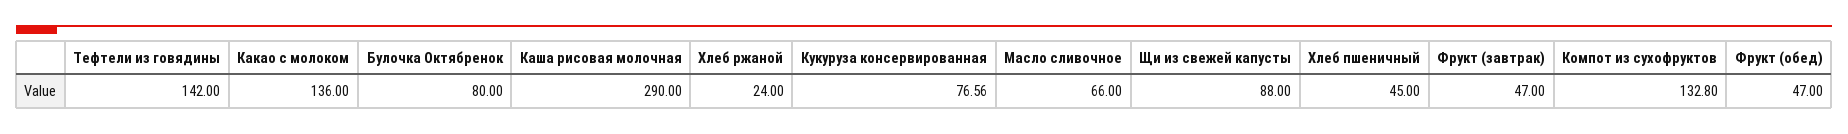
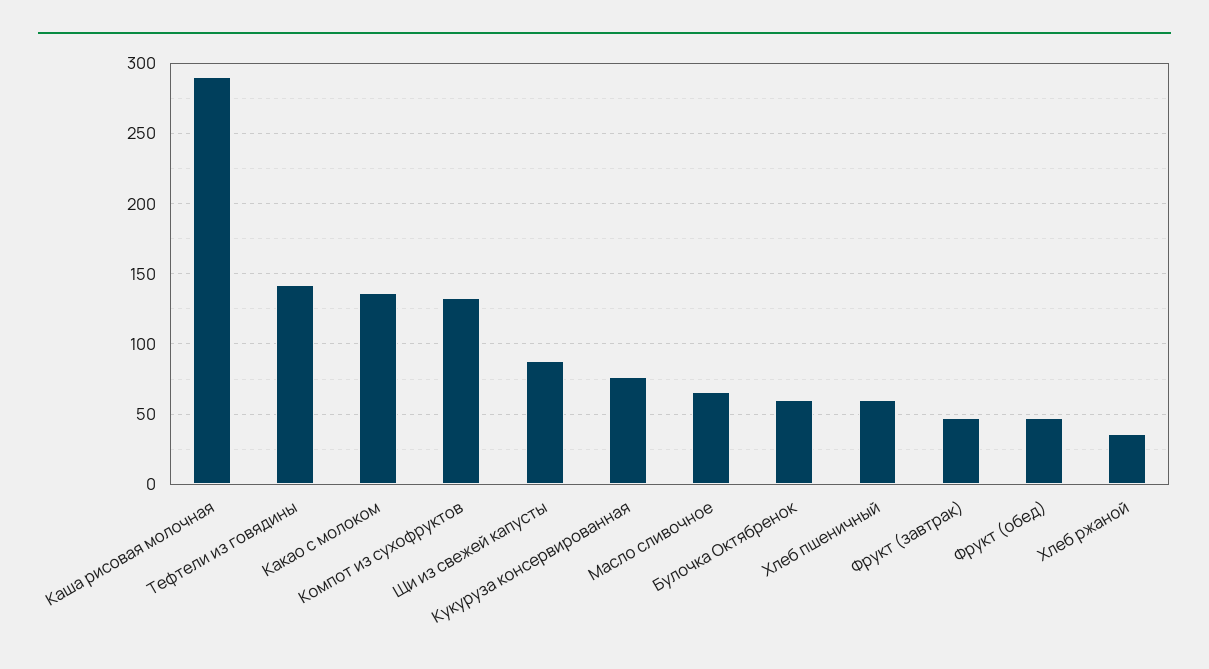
  {
    "Тефтели из говядины": 142,
    "Какао с молоком": 136,
-   "Булочка Октябренок": 80,
+   "Булочка Октябренок": 60,
    "Каша рисовая молочная": 290,
-   "Хлеб ржаной": 24,
+   "Хлеб ржаной": 35,
    "Кукуруза консервированная": 76.56,
    "Масло сливочное": 66,
    "Щи из свежей капусты": 88,
-   "Хлеб пшеничный": 45,
+   "Хлеб пшеничный": 60,
    "Фрукт (завтрак)": 47,
    "Компот из сухофруктов": 132.8,
    "Фрукт (обед)": 47
  }

